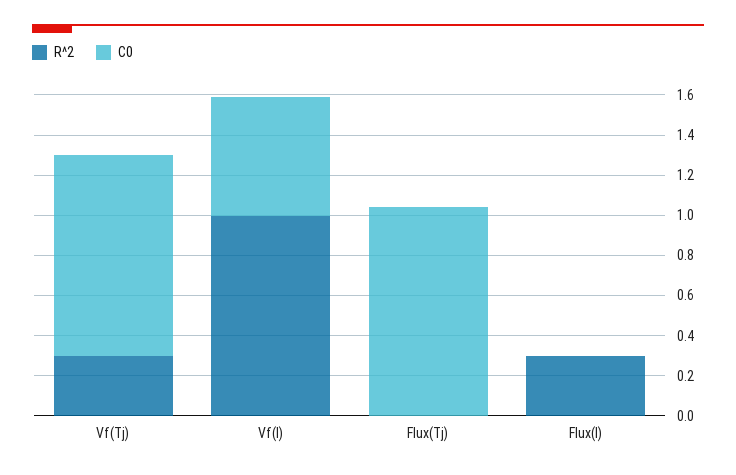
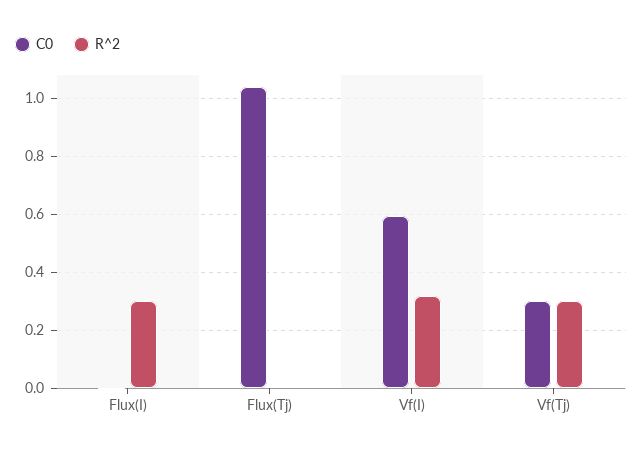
  {
    "R^2": {
      "Vf(Tj)": 0.3,
-     "Vf(I)": 1,
+     "Vf(I)": 0.325,
      "Flux(Tj)": 0,
      "Flux(I)": 0.3
    },
    "C0": {
-     "Vf(Tj)": 1,
+     "Vf(Tj)": 0.3,
      "Vf(I)": 0.6,
      "Flux(Tj)": 1.05,
      "Flux(I)": 0
    }
  }

